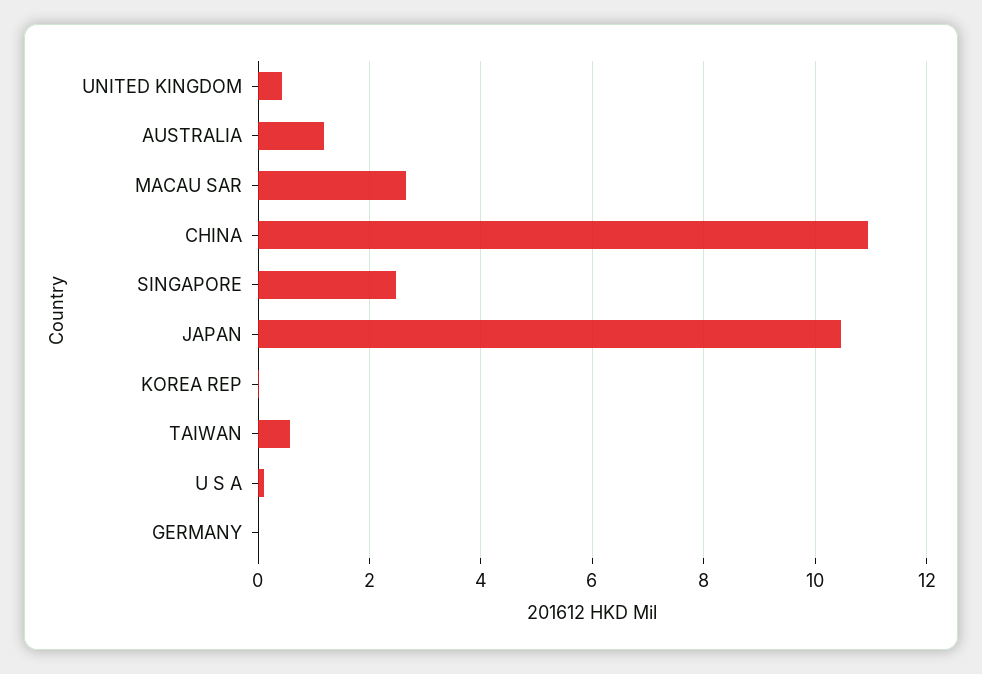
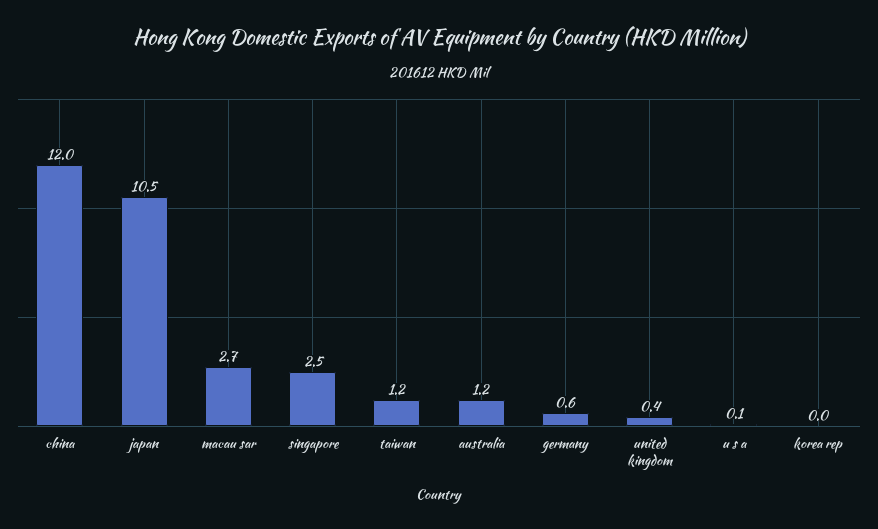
  {
    "UNITED KINGDOM": 0.4,
    "AUSTRALIA": 1.2,
    "MACAU SAR": 2.7,
-   "CHINA": 11,
+   "CHINA": 12,
    "SINGAPORE": 2.5,
    "JAPAN": 10.5,
    "KOREA REP": 0,
-   "TAIWAN": 0.6,
+   "TAIWAN": 1.2,
    "U S A": 0.1,
-   "GERMANY": 0
+   "GERMANY": 0.6
  }

